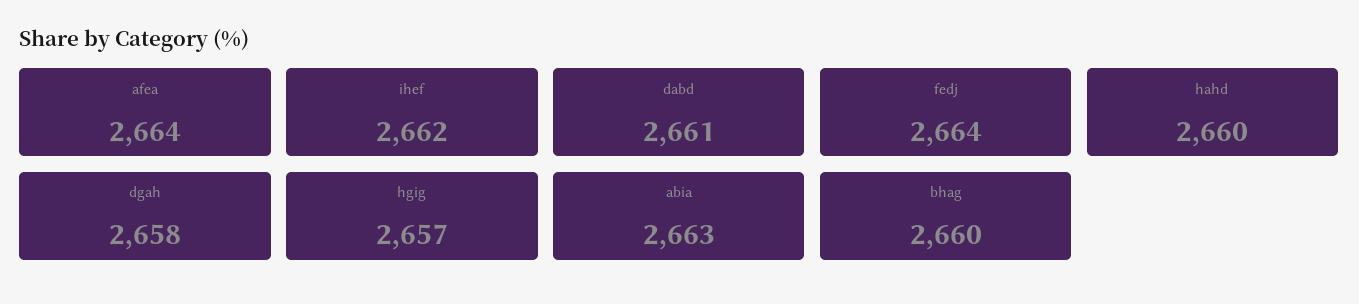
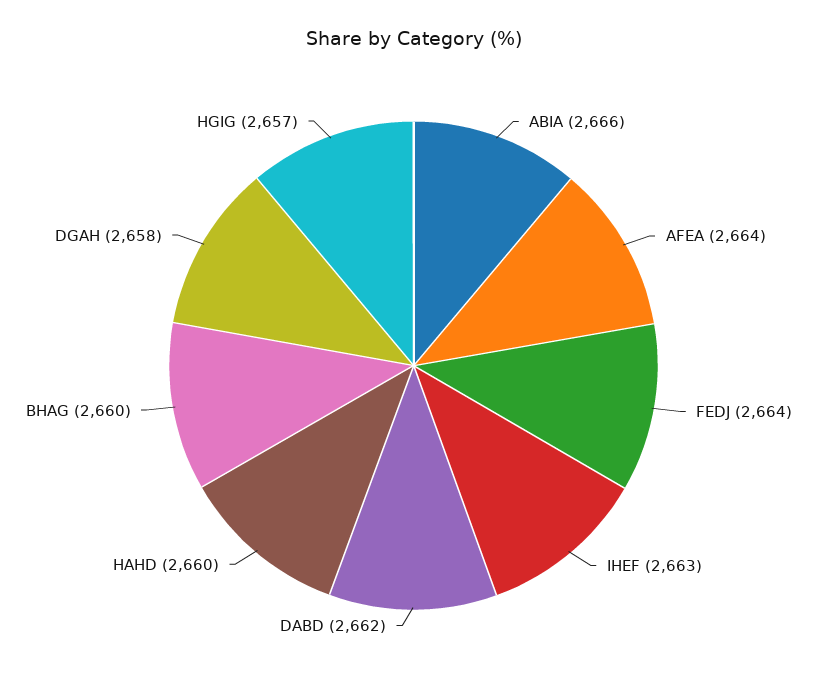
  {
    "afea": 2664,
-   "ihef": 2662,
+   "ihef": 2663,
-   "dabd": 2661,
+   "dabd": 2662,
    "fedj": 2664,
    "hahd": 2660,
    "dgah": 2658,
    "hgig": 2657,
-   "abia": 2663,
+   "abia": 2666,
    "bhag": 2660
  }

